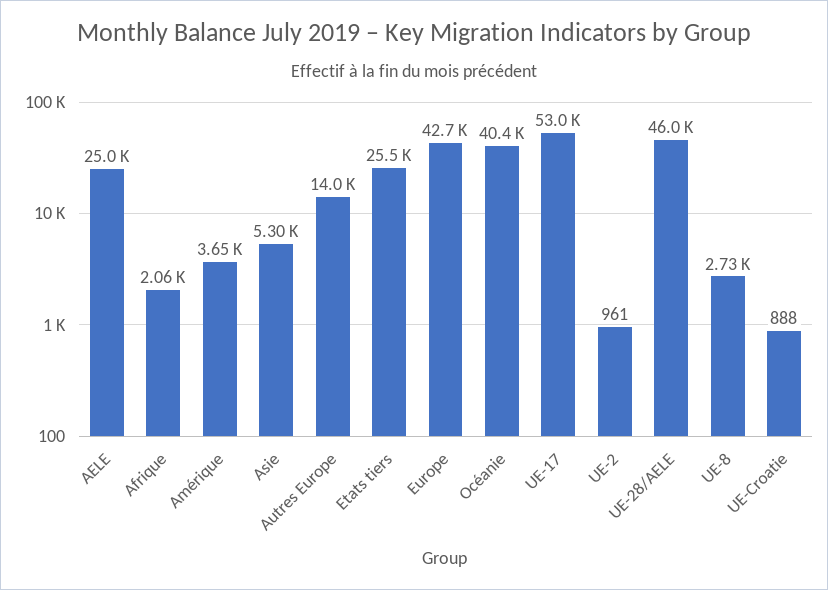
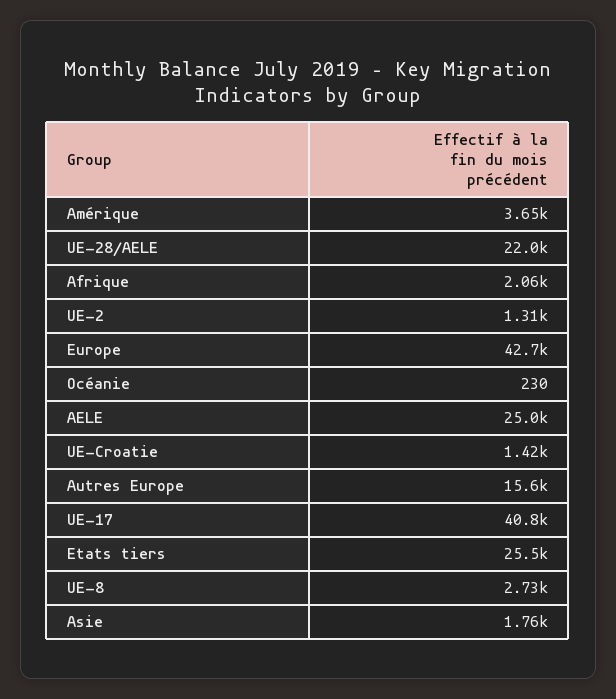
  {
    "AELE": 25000,
    "Afrique": 2060,
    "Amérique": 3650,
-   "Asie": 5300,
+   "Asie": 1760,
-   "Autres Europe": 14000,
+   "Autres Europe": 15600,
    "Etats tiers": 25500,
    "Europe": 42700,
-   "Océanie": 40400,
+   "Océanie": 230,
-   "UE-17": 53000,
+   "UE-17": 40800,
-   "UE-2": 961,
+   "UE-2": 1310,
-   "UE-28/AELE": 46000,
+   "UE-28/AELE": 22000,
    "UE-8": 2730,
-   "UE-Croatie": 888
+   "UE-Croatie": 1420
  }

